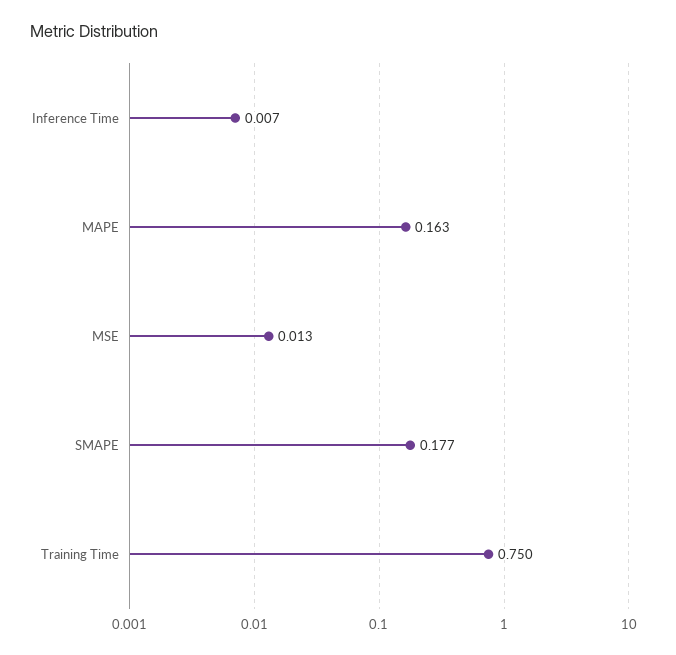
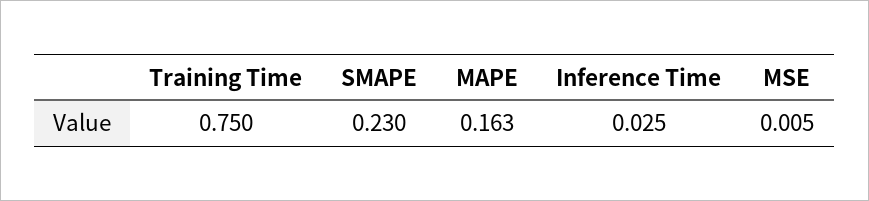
  {
-   "Inference Time": 0.007,
+   "Inference Time": 0.025,
    "MAPE": 0.163,
-   "MSE": 0.013,
+   "MSE": 0.005,
-   "SMAPE": 0.177,
+   "SMAPE": 0.23,
    "Training Time": 0.75
  }

